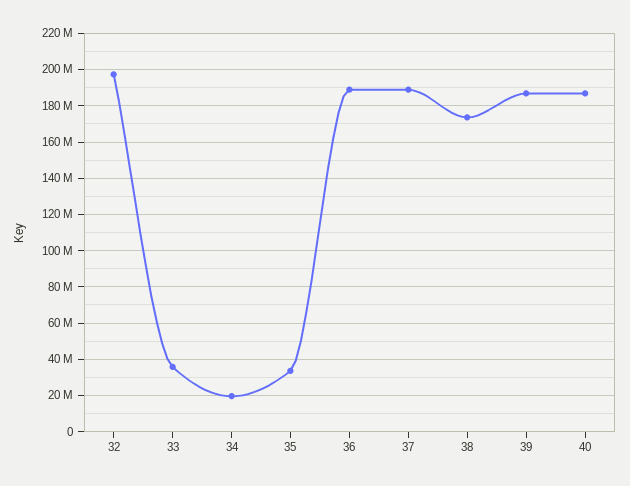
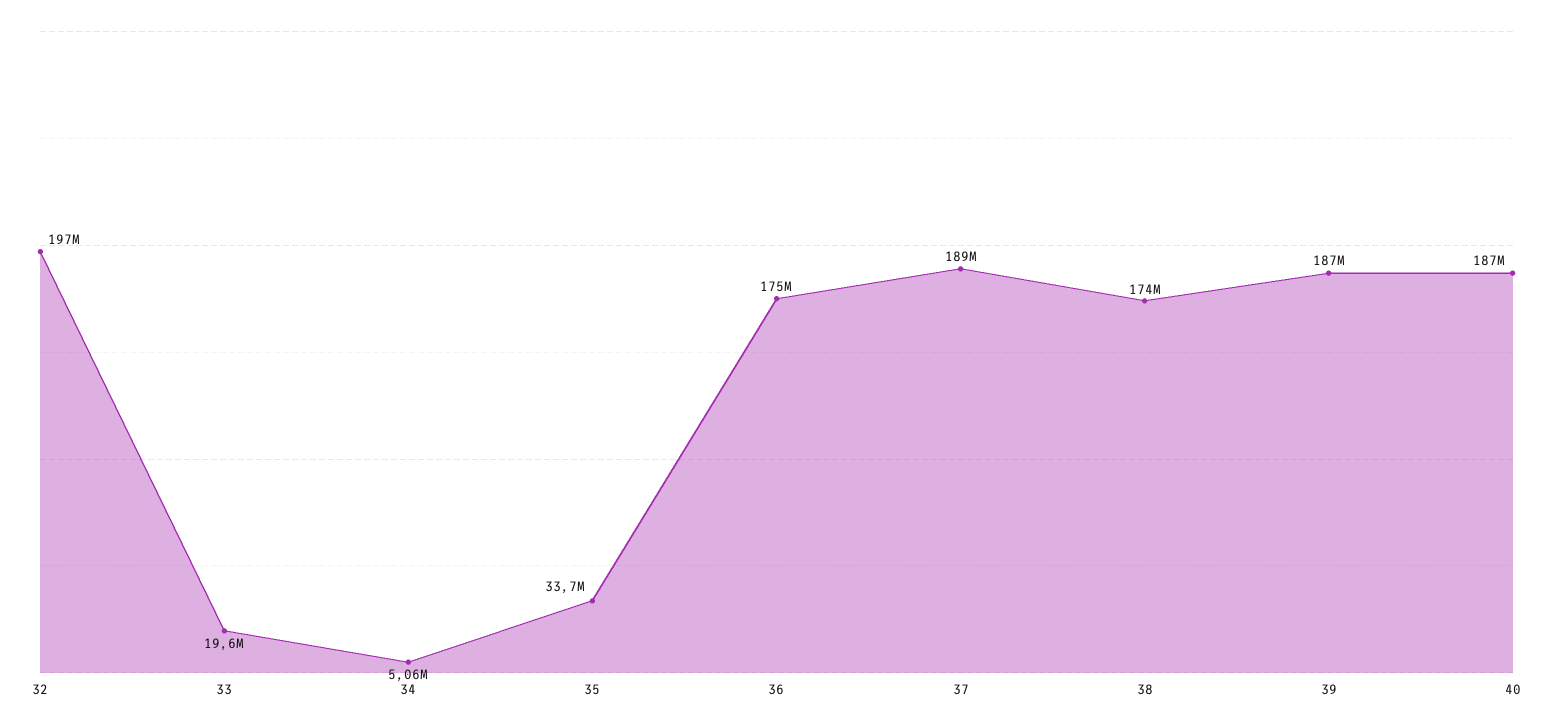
  {
    "32": 197000000,
-   "33": 35000000,
+   "33": 19600000,
-   "34": 20000000,
+   "34": 5060000,
    "35": 33700000,
-   "36": 190000000,
+   "36": 175000000,
    "37": 189000000,
    "38": 174000000,
    "39": 187000000,
    "40": 187000000
  }

